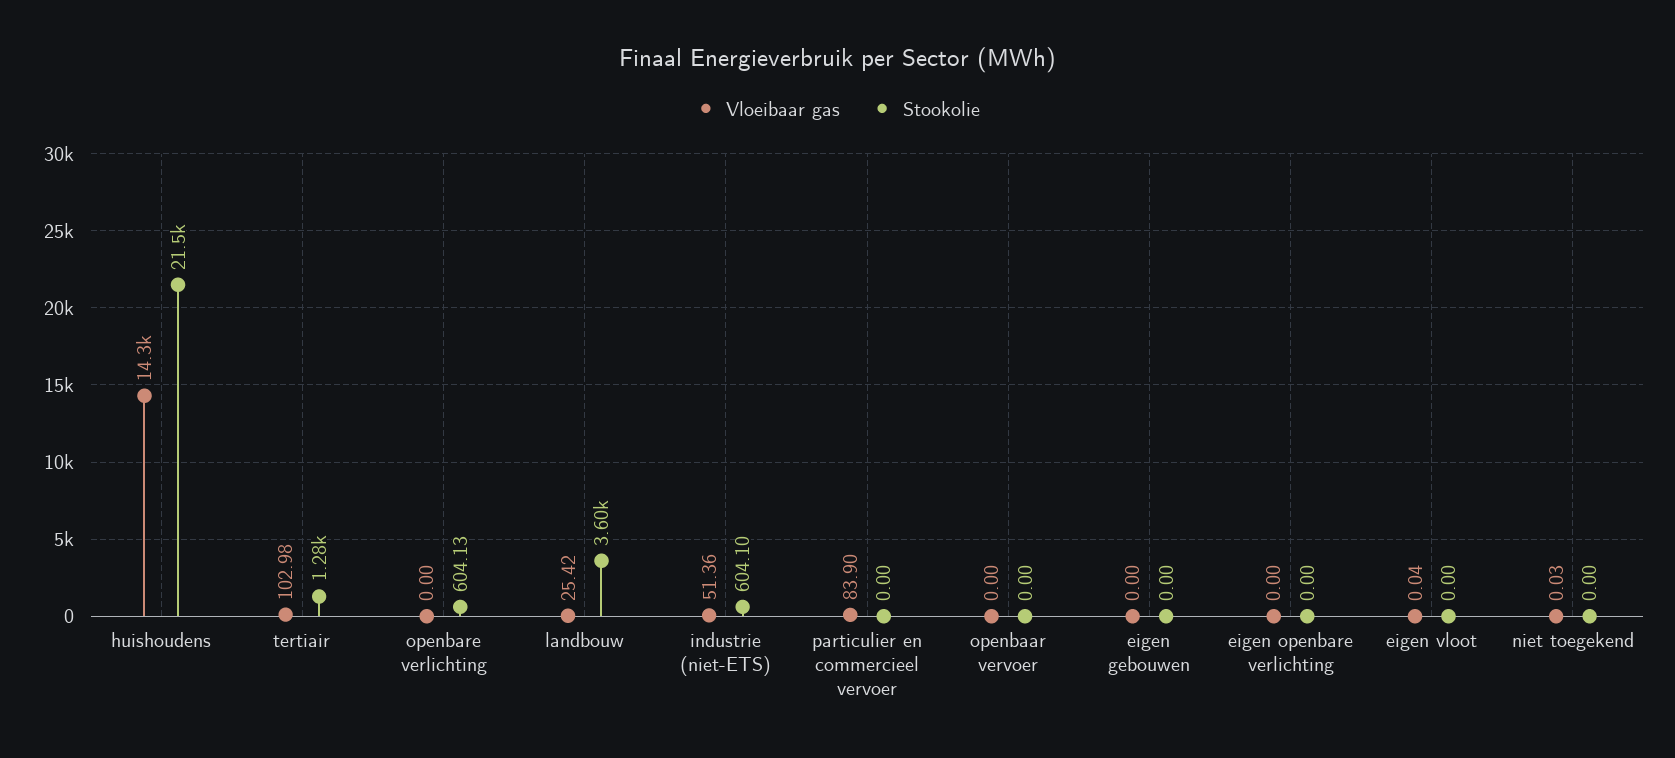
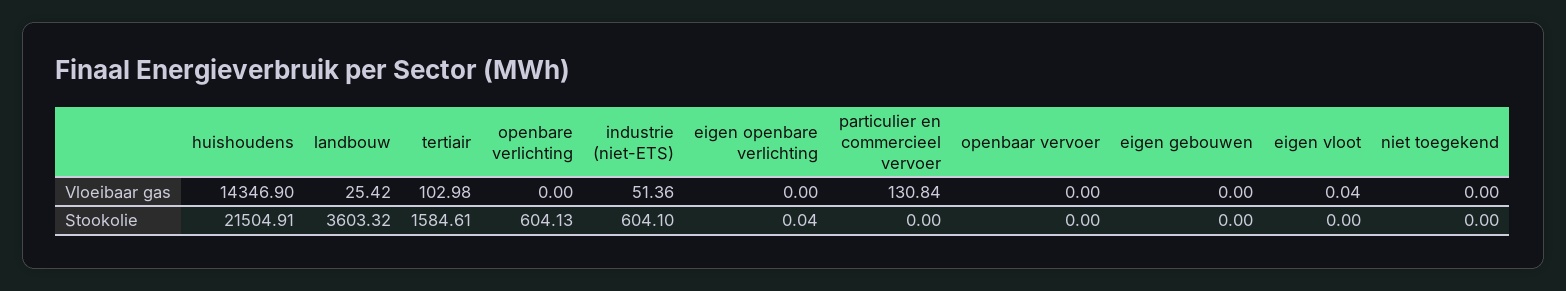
  {
    "Vloeibaar gas": {
      "huishoudens": 14346.9,
      "tertiair": 102.98,
      "openbare verlichting": 0,
      "landbouw": 25.42,
      "industrie (niet-ETS)": 51.36,
-     "particulier en commercieel vervoer": 83.9,
+     "particulier en commercieel vervoer": 130.84,
      "openbaar vervoer": 0,
      "eigen gebouwen": 0,
      "eigen openbare verlichting": 0,
      "eigen vloot": 0.04,
-     "niet toegekend": 0.03
+     "niet toegekend": 0
    },
    "Stookolie": {
      "huishoudens": 21504.91,
-     "tertiair": 1280,
+     "tertiair": 1584.61,
      "openbare verlichting": 604.13,
      "landbouw": 3603.32,
      "industrie (niet-ETS)": 604.1,
      "particulier en commercieel vervoer": 0,
      "openbaar vervoer": 0,
      "eigen gebouwen": 0,
-     "eigen openbare verlichting": 0,
+     "eigen openbare verlichting": 0.04,
      "eigen vloot": 0,
      "niet toegekend": 0
    }
  }

